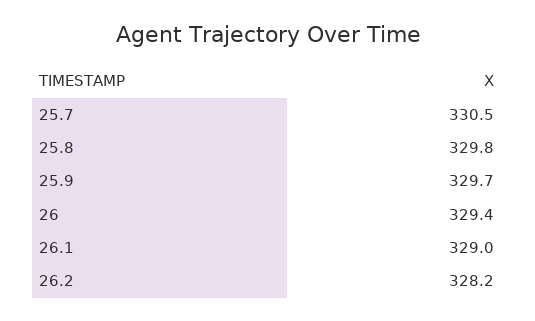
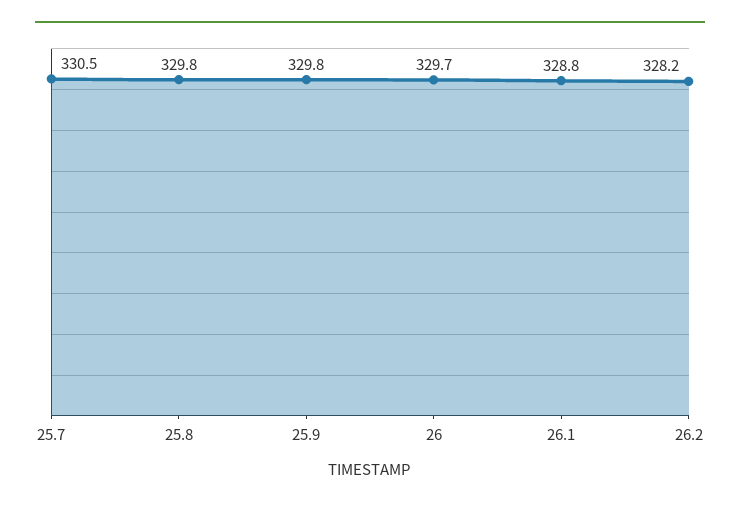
  {
    "25.7": 330.5,
    "25.8": 329.8,
-   "25.9": 329.7,
+   "25.9": 329.8,
-   "26": 329.4,
+   "26": 329.7,
-   "26.1": 329,
+   "26.1": 328.8,
    "26.2": 328.2
  }

